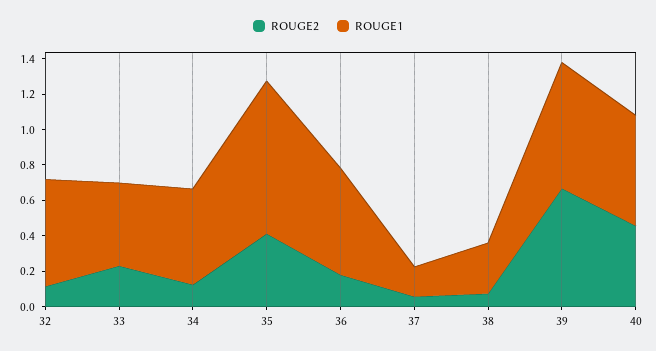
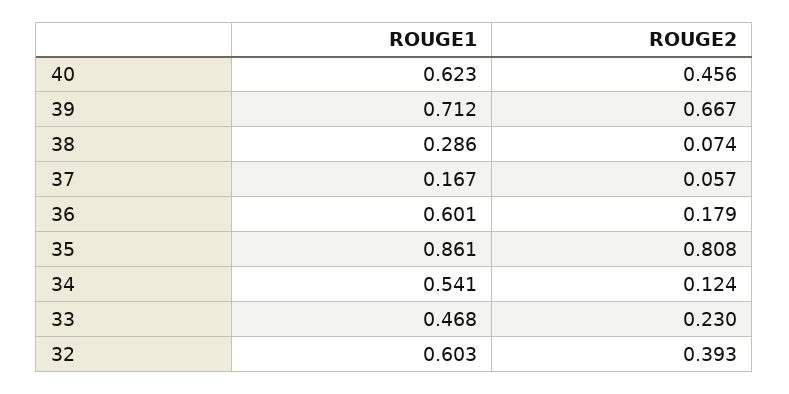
  {
    "ROUGE2": {
-     "32": 0.1,
+     "32": 0.393,
      "33": 0.23,
      "34": 0.124,
-     "35": 0.4,
+     "35": 0.808,
      "36": 0.179,
      "37": 0.057,
      "38": 0.074,
      "39": 0.667,
      "40": 0.456
    },
    "ROUGE1": {
      "32": 0.603,
      "33": 0.468,
      "34": 0.541,
      "35": 0.861,
      "36": 0.601,
      "37": 0.167,
      "38": 0.286,
      "39": 0.712,
      "40": 0.623
    }
  }

